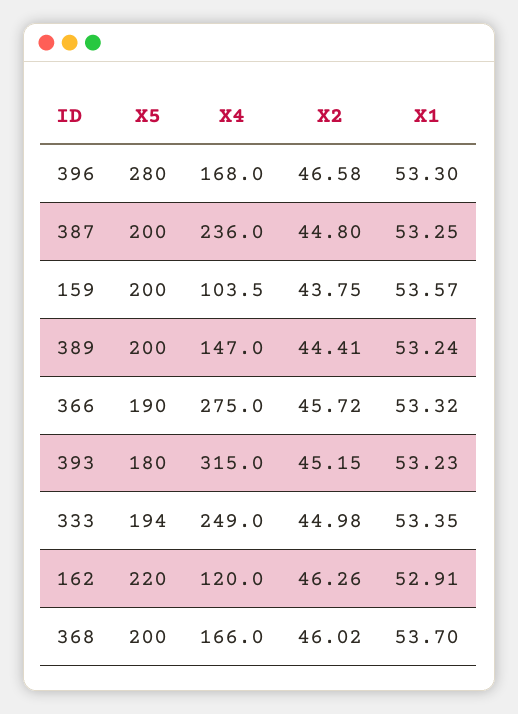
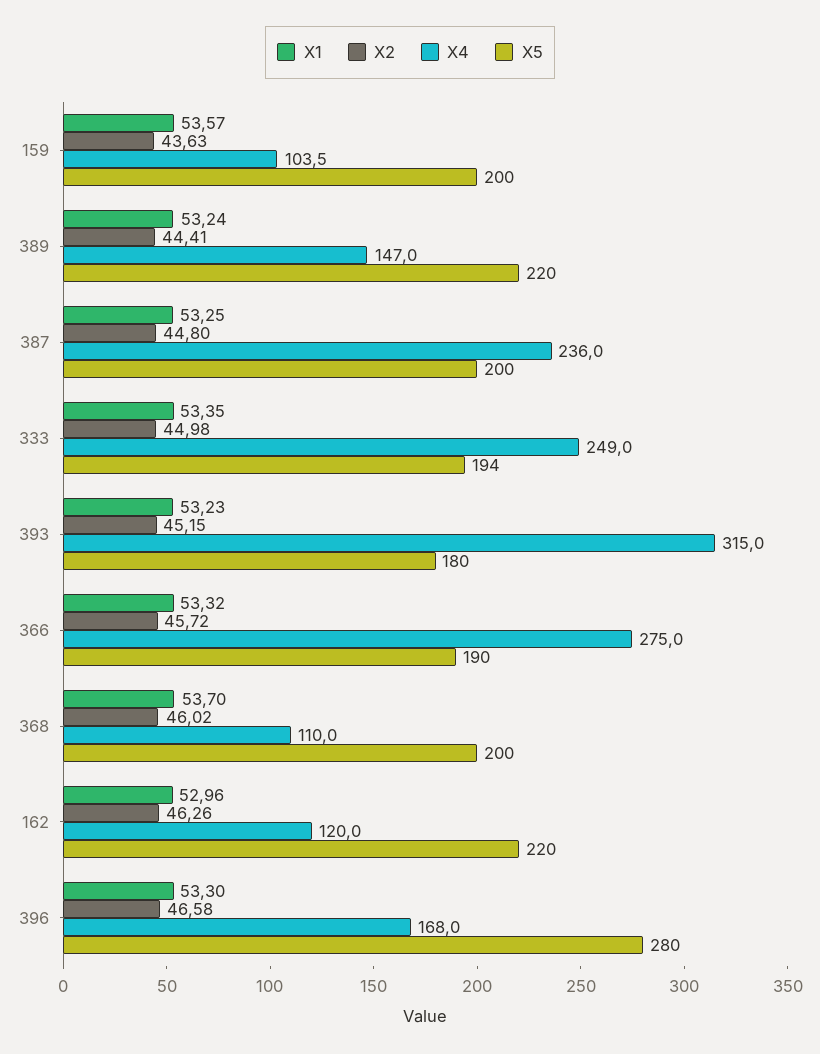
  {
    "X5": {
      "396": 280,
      "387": 200,
      "159": 200,
-     "389": 200,
+     "389": 220,
      "366": 190,
      "393": 180,
      "333": 194,
      "162": 220,
      "368": 200
    },
    "X4": {
      "396": 168,
      "387": 236,
      "159": 103.5,
      "389": 147,
      "366": 275,
      "393": 315,
      "333": 249,
      "162": 120,
-     "368": 166
+     "368": 110
    },
    "X2": {
      "396": 46.58,
      "387": 44.8,
-     "159": 43.75,
+     "159": 43.63,
      "389": 44.41,
      "366": 45.72,
      "393": 45.15,
      "333": 44.98,
      "162": 46.26,
      "368": 46.02
    },
    "X1": {
      "396": 53.3,
      "387": 53.25,
      "159": 53.57,
      "389": 53.24,
      "366": 53.32,
      "393": 53.23,
      "333": 53.35,
-     "162": 52.91,
+     "162": 52.96,
      "368": 53.7
    }
  }

